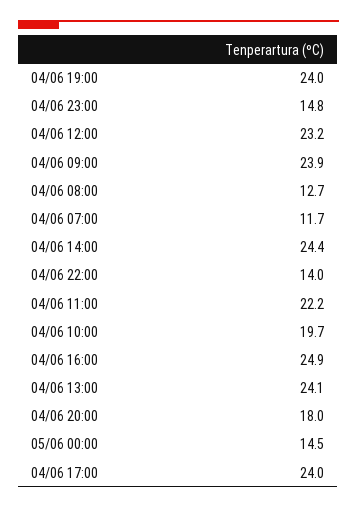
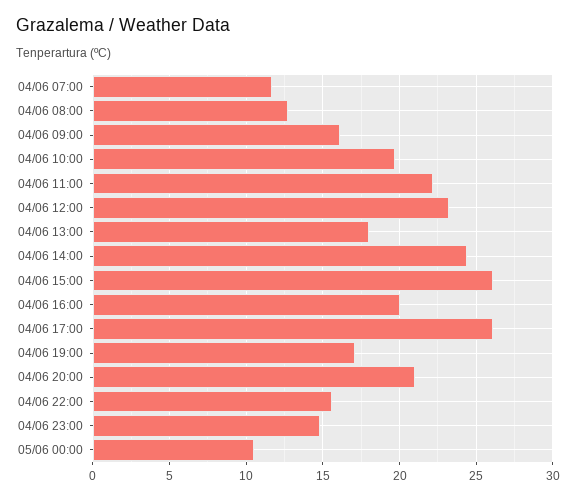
  {
-   "04/06 19:00": 24,
+   "04/06 19:00": 17,
    "04/06 23:00": 14.8,
    "04/06 12:00": 23.2,
-   "04/06 09:00": 23.9,
+   "04/06 09:00": 16,
    "04/06 08:00": 12.7,
    "04/06 07:00": 11.7,
    "04/06 14:00": 24.4,
-   "04/06 22:00": 14,
+   "04/06 22:00": 15.5,
    "04/06 11:00": 22.2,
    "04/06 10:00": 19.7,
-   "04/06 16:00": 24.9,
+   "04/06 16:00": 20,
-   "04/06 13:00": 24.1,
+   "04/06 13:00": 18,
-   "04/06 20:00": 18,
+   "04/06 20:00": 21,
-   "05/06 00:00": 14.5,
+   "05/06 00:00": 10.5,
-   "04/06 17:00": 24
+   "04/06 17:00": 26,
+   "04/06 15:00": 26
  }

